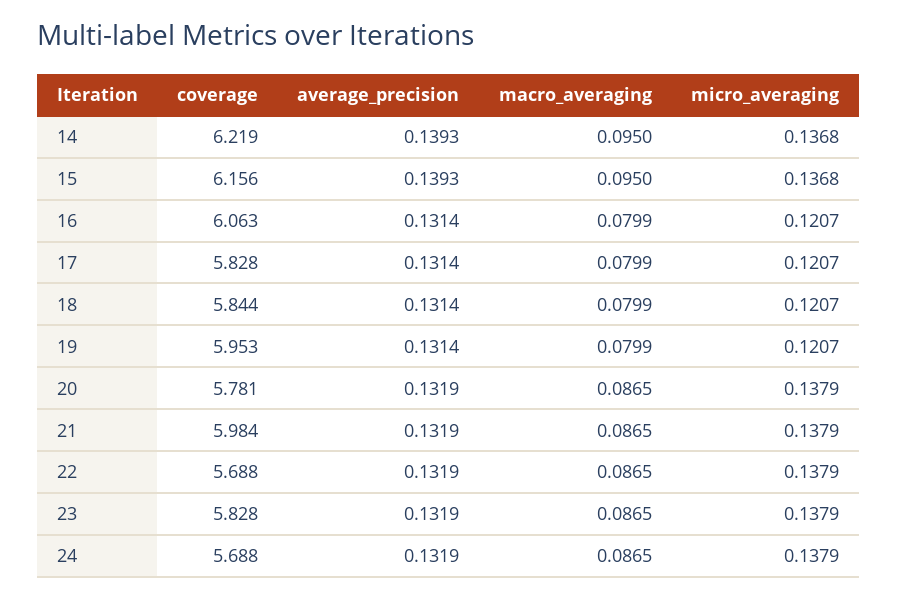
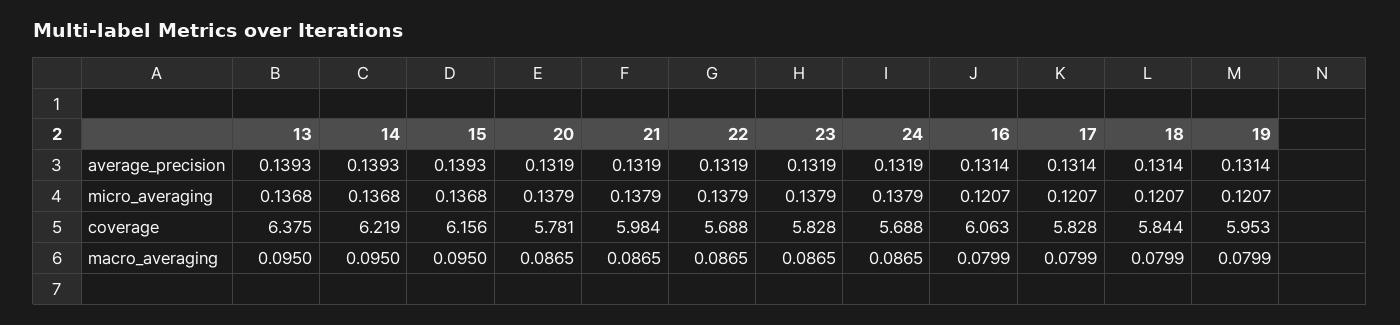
  {
    "coverage": {
      "14": 6.219,
      "15": 6.156,
      "16": 6.063,
      "17": 5.828,
      "18": 5.844,
      "19": 5.953,
      "20": 5.781,
      "21": 5.984,
      "22": 5.688,
      "23": 5.828,
-     "24": 5.688
+     "24": 5.688,
+     "13": 6.375
    },
    "average_precision": {
      "14": 0.1393,
      "15": 0.1393,
      "16": 0.1314,
      "17": 0.1314,
      "18": 0.1314,
      "19": 0.1314,
      "20": 0.1319,
      "21": 0.1319,
      "22": 0.1319,
      "23": 0.1319,
-     "24": 0.1319
+     "24": 0.1319,
+     "13": 0.1393
    },
    "macro_averaging": {
      "14": 0.095,
      "15": 0.095,
      "16": 0.0799,
      "17": 0.0799,
      "18": 0.0799,
      "19": 0.0799,
      "20": 0.0865,
      "21": 0.0865,
      "22": 0.0865,
      "23": 0.0865,
-     "24": 0.0865
+     "24": 0.0865,
+     "13": 0.095
    },
    "micro_averaging": {
      "14": 0.1368,
      "15": 0.1368,
      "16": 0.1207,
      "17": 0.1207,
      "18": 0.1207,
      "19": 0.1207,
      "20": 0.1379,
      "21": 0.1379,
      "22": 0.1379,
      "23": 0.1379,
-     "24": 0.1379
+     "24": 0.1379,
+     "13": 0.1368
    }
  }

